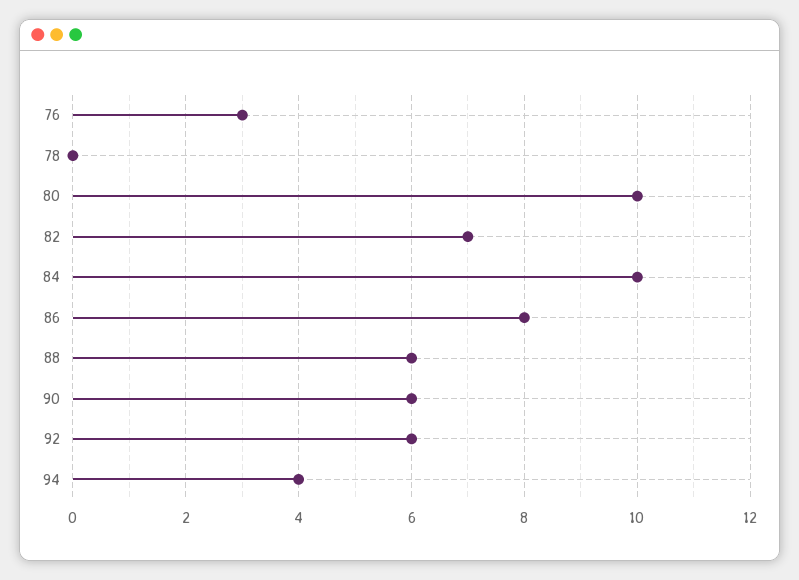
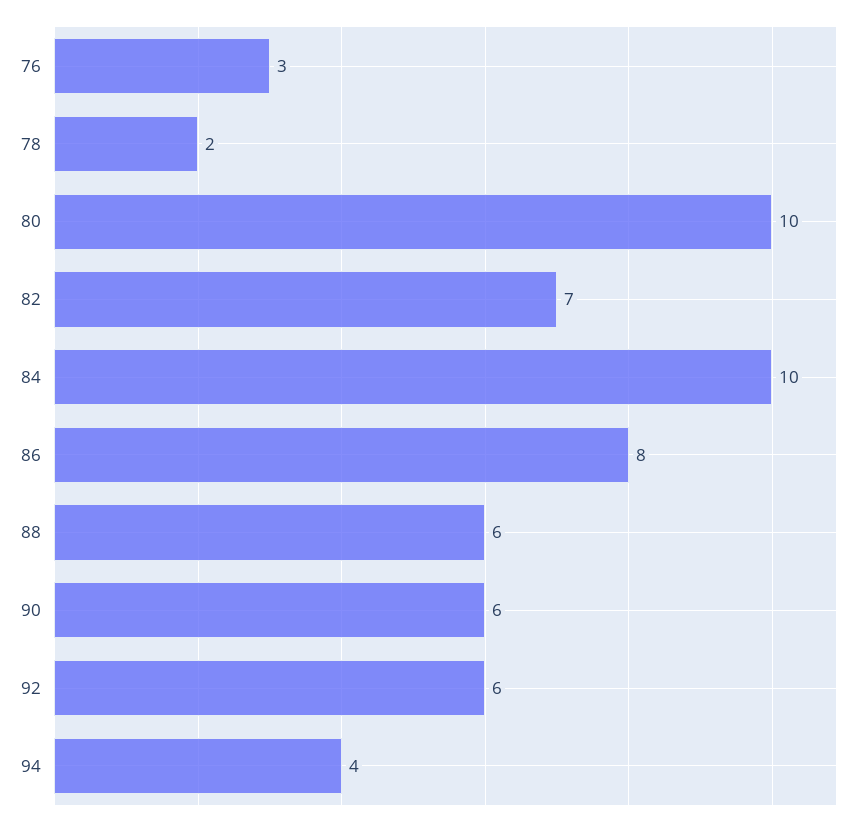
  {
    "76": 3,
-   "78": 0,
+   "78": 2,
    "80": 10,
    "82": 7,
    "84": 10,
    "86": 8,
    "88": 6,
    "90": 6,
    "92": 6,
    "94": 4
  }

